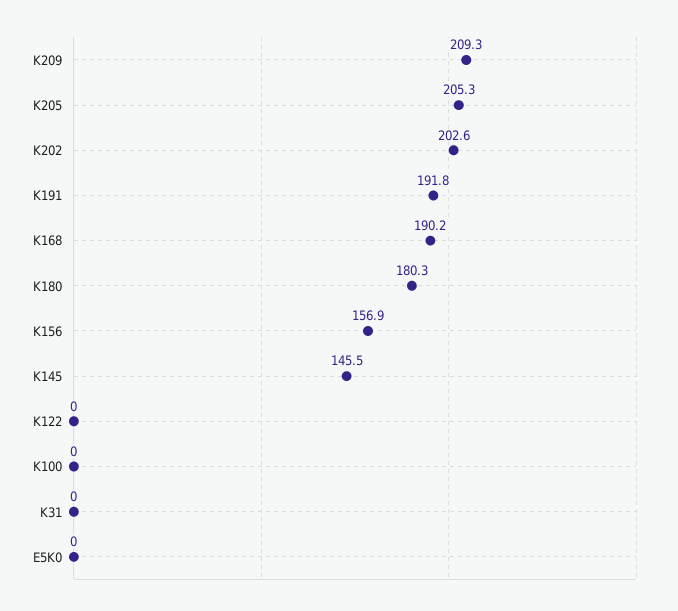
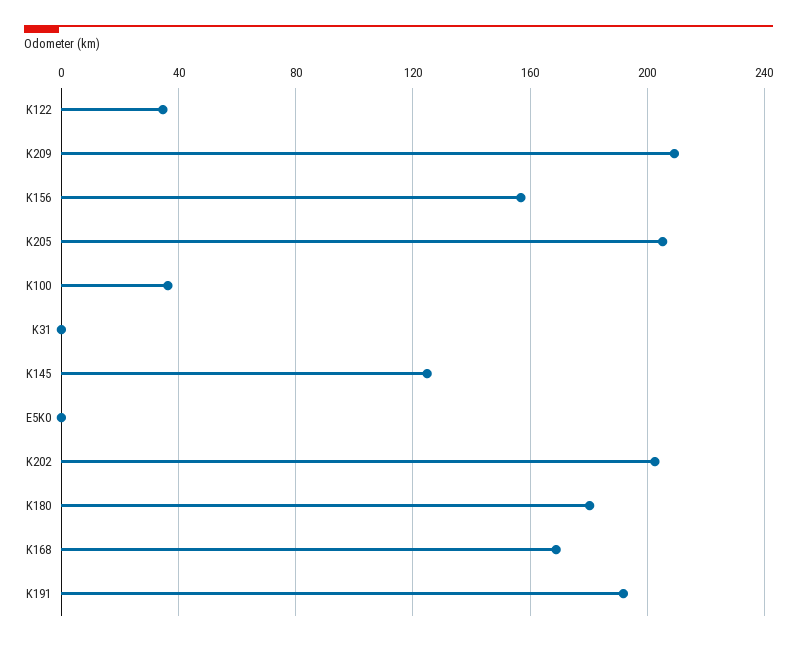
  {
    "K209": 209.3,
    "K205": 205.3,
    "K202": 202.6,
    "K191": 191.8,
-   "K168": 190.2,
+   "K168": 170,
    "K180": 180.3,
    "K156": 156.9,
-   "K145": 145.5,
+   "K145": 125,
-   "K122": 0,
+   "K122": 35,
-   "K100": 0,
+   "K100": 35,
    "K31": 0,
    "E5K0": 0
  }

